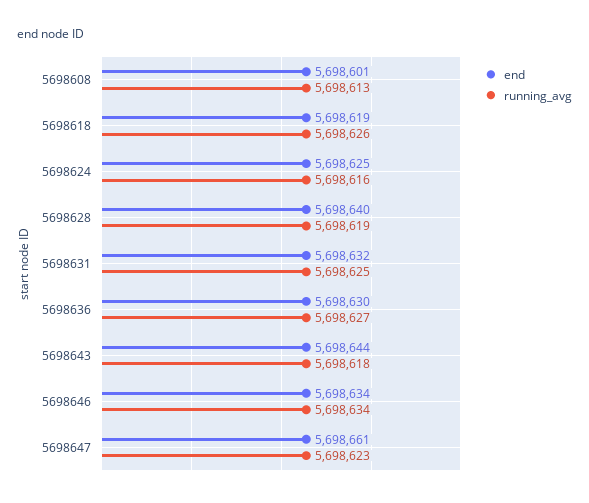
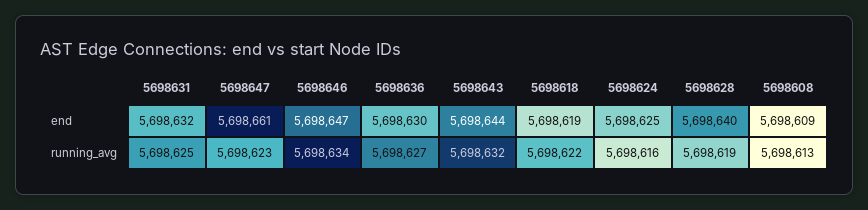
  {
    "end": {
-     "5698608": 5698601,
+     "5698608": 5698609,
      "5698618": 5698619,
      "5698624": 5698625,
      "5698628": 5698640,
      "5698631": 5698632,
      "5698636": 5698630,
      "5698643": 5698644,
-     "5698646": 5698634,
+     "5698646": 5698647,
      "5698647": 5698661
    },
    "running_avg": {
      "5698608": 5698613,
-     "5698618": 5698626,
+     "5698618": 5698622,
      "5698624": 5698616,
      "5698628": 5698619,
      "5698631": 5698625,
      "5698636": 5698627,
-     "5698643": 5698618,
+     "5698643": 5698632,
      "5698646": 5698634,
      "5698647": 5698623
    }
  }

